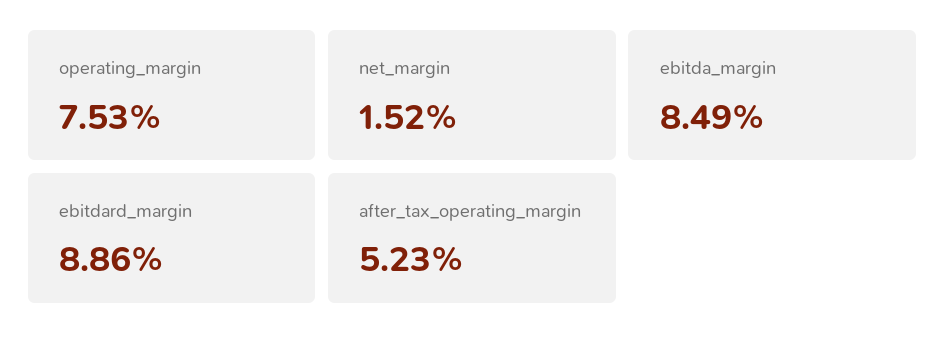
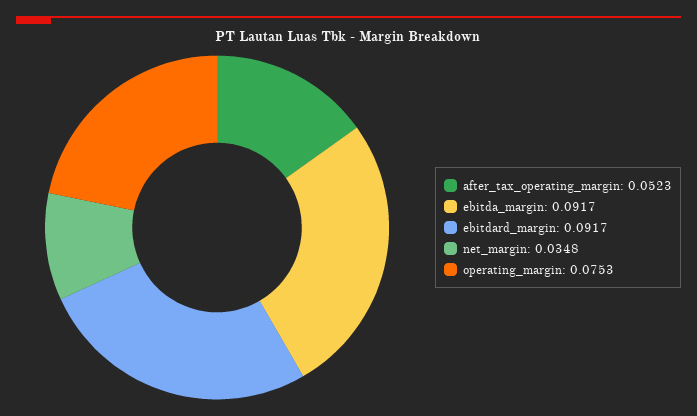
  {
    "operating_margin": 0.0753,
-   "net_margin": 0.0152,
+   "net_margin": 0.0348,
-   "ebitda_margin": 0.0849,
+   "ebitda_margin": 0.0917,
-   "ebitdard_margin": 0.0886,
+   "ebitdard_margin": 0.0917,
    "after_tax_operating_margin": 0.0523
  }

